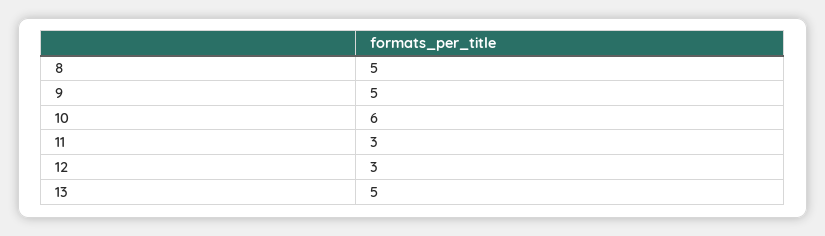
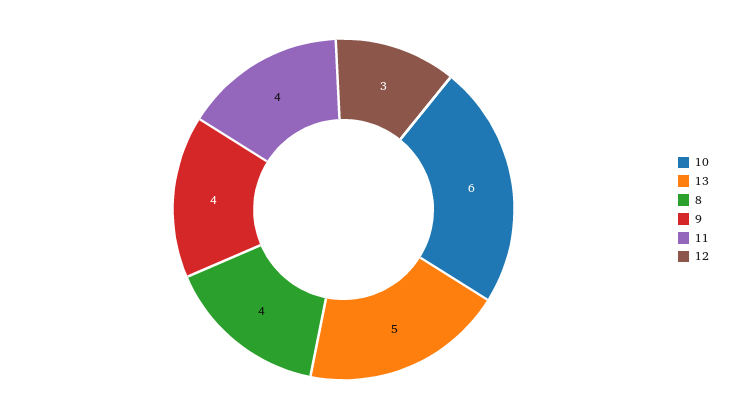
  {
-   "8": 5,
+   "8": 4,
-   "9": 5,
+   "9": 4,
    "10": 6,
-   "11": 3,
+   "11": 4,
    "12": 3,
    "13": 5
  }

